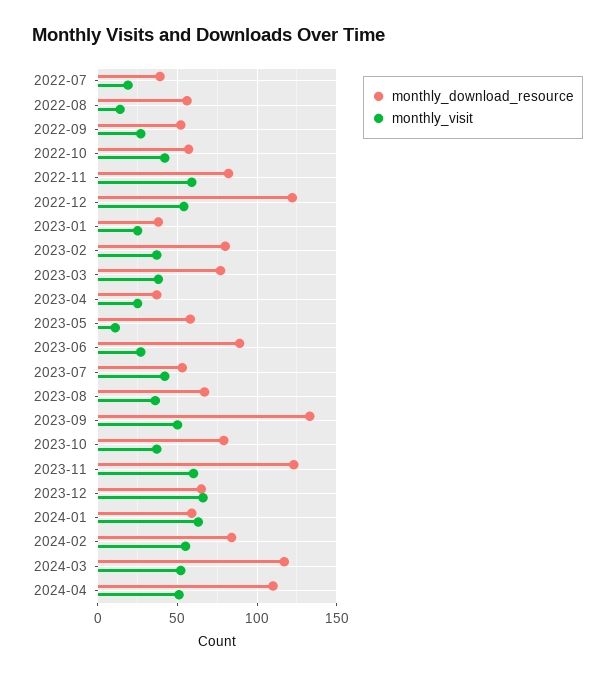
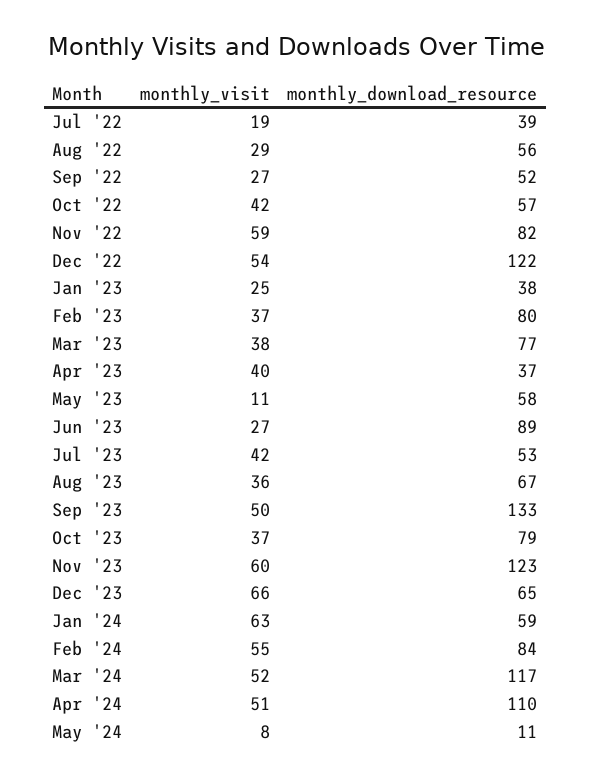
  {
    "monthly_download_resource": {
      "2022-07": 39,
      "2022-08": 56,
      "2022-09": 52,
      "2022-10": 57,
      "2022-11": 82,
      "2022-12": 122,
      "2023-01": 38,
      "2023-02": 80,
      "2023-03": 77,
      "2023-04": 37,
      "2023-05": 58,
      "2023-06": 89,
      "2023-07": 53,
      "2023-08": 67,
      "2023-09": 133,
      "2023-10": 79,
      "2023-11": 123,
      "2023-12": 65,
      "2024-01": 59,
      "2024-02": 84,
      "2024-03": 117,
-     "2024-04": 110
+     "2024-04": 110,
+     "May '24": 11
    },
    "monthly_visit": {
      "2022-07": 19,
-     "2022-08": 15,
+     "2022-08": 29,
      "2022-09": 27,
      "2022-10": 42,
      "2022-11": 59,
      "2022-12": 54,
      "2023-01": 25,
      "2023-02": 37,
      "2023-03": 38,
-     "2023-04": 25,
+     "2023-04": 40,
      "2023-05": 11,
      "2023-06": 27,
      "2023-07": 42,
      "2023-08": 36,
      "2023-09": 50,
      "2023-10": 37,
      "2023-11": 60,
      "2023-12": 66,
      "2024-01": 63,
      "2024-02": 55,
      "2024-03": 52,
-     "2024-04": 51
+     "2024-04": 51,
+     "May '24": 8
    }
  }

